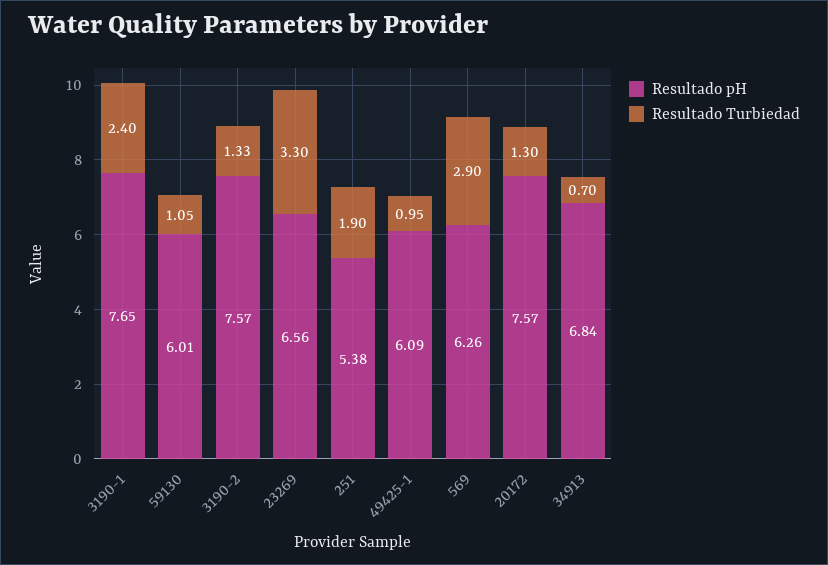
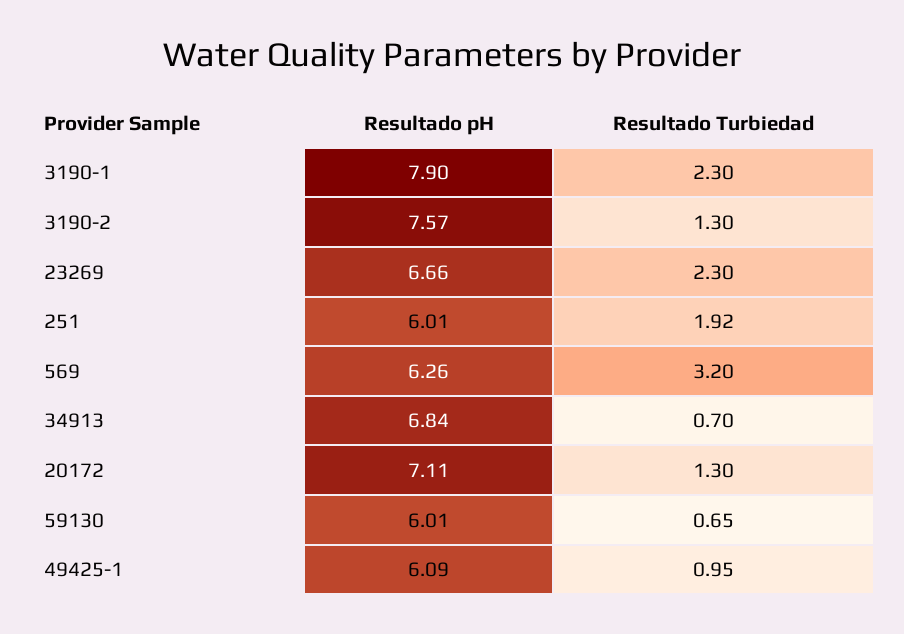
  {
    "Resultado pH": {
-     "3190-1": 7.65,
+     "3190-1": 7.9,
      "59130": 6.01,
      "3190-2": 7.57,
-     "23269": 6.56,
+     "23269": 6.66,
-     "251": 5.38,
+     "251": 6.01,
      "49425-1": 6.09,
      "569": 6.26,
-     "20172": 7.57,
+     "20172": 7.11,
      "34913": 6.84
    },
    "Resultado Turbiedad": {
-     "3190-1": 2.4,
+     "3190-1": 2.3,
-     "59130": 1.05,
+     "59130": 0.65,
-     "3190-2": 1.33,
+     "3190-2": 1.3,
-     "23269": 3.3,
+     "23269": 2.3,
-     "251": 1.9,
+     "251": 1.92,
      "49425-1": 0.95,
-     "569": 2.9,
+     "569": 3.2,
      "20172": 1.3,
      "34913": 0.7
    }
  }

